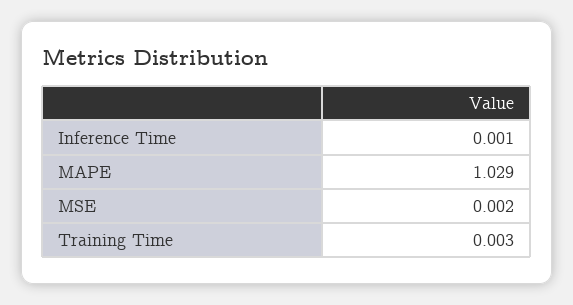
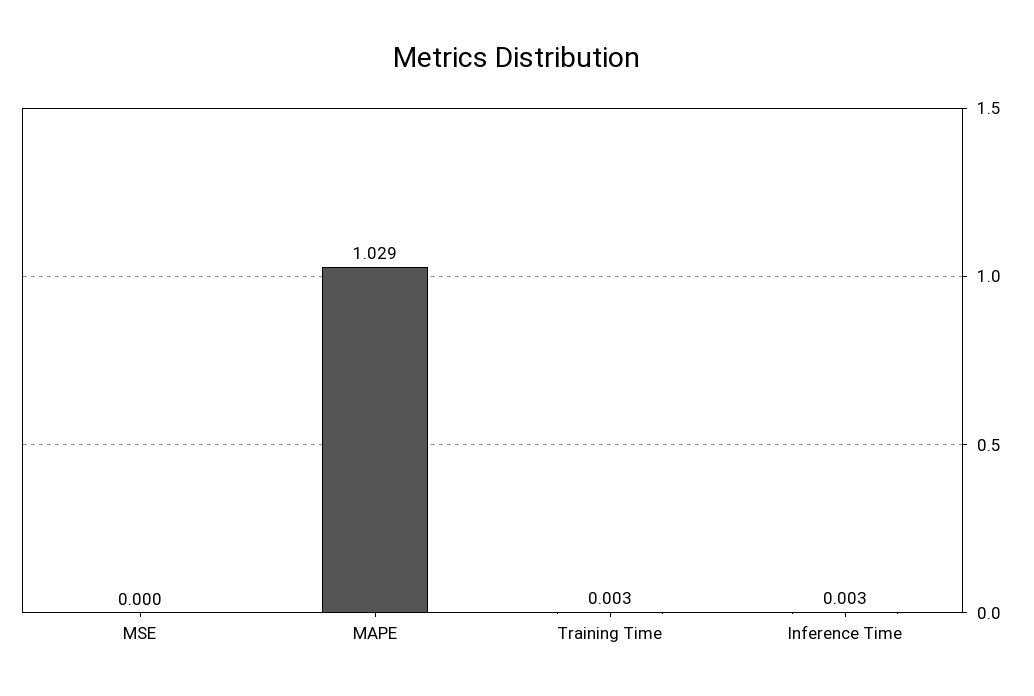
  {
-   "Inference Time": 0.001,
+   "Inference Time": 0.003,
    "MAPE": 1.029,
-   "MSE": 0.002,
+   "MSE": 0,
    "Training Time": 0.003
  }

